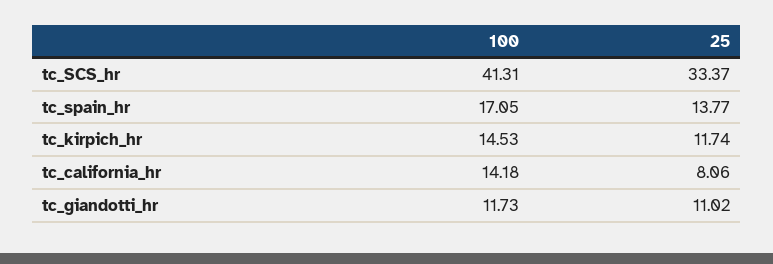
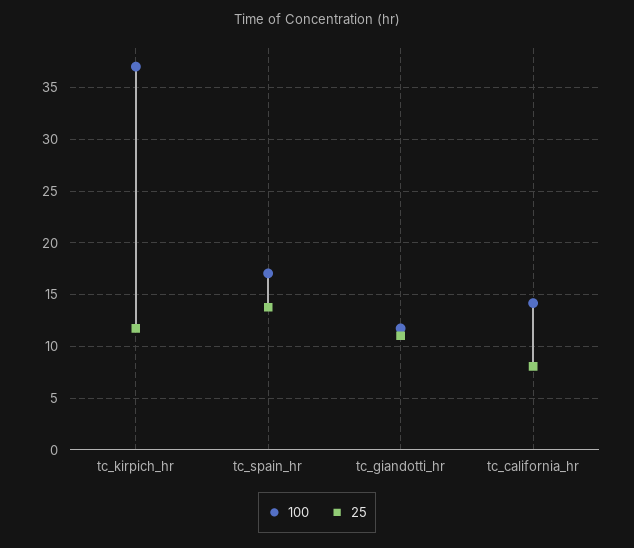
  {
    "100": {
-     "tc_SCS_hr": 41.31,
      "tc_spain_hr": 17.05,
-     "tc_kirpich_hr": 14.53,
+     "tc_kirpich_hr": 37,
      "tc_california_hr": 14.18,
      "tc_giandotti_hr": 11.73
    },
    "25": {
-     "tc_SCS_hr": 33.37,
      "tc_spain_hr": 13.77,
      "tc_kirpich_hr": 11.74,
      "tc_california_hr": 8.06,
      "tc_giandotti_hr": 11.02
    }
  }

